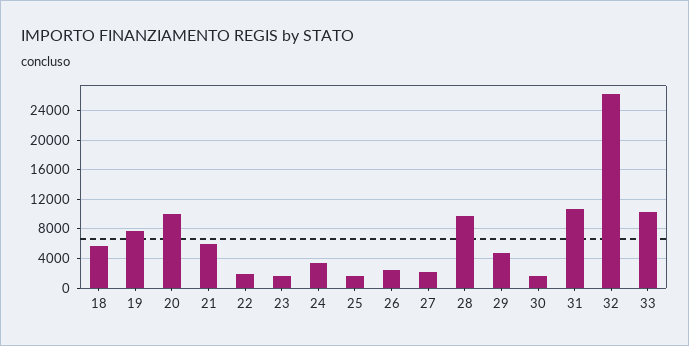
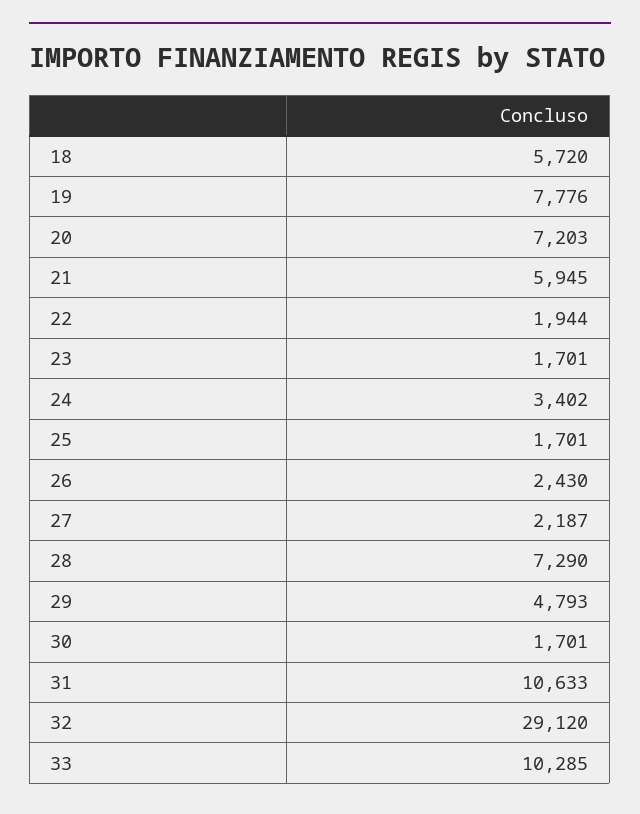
  {
    "18": 5720,
    "19": 7776,
-   "20": 10000,
+   "20": 7203,
    "21": 5945,
    "22": 1944,
    "23": 1701,
    "24": 3402,
    "25": 1701,
    "26": 2430,
    "27": 2187,
-   "28": 10000,
+   "28": 7290,
    "29": 4793,
    "30": 1701,
    "31": 10633,
-   "32": 26000,
+   "32": 29120,
    "33": 10285
  }

